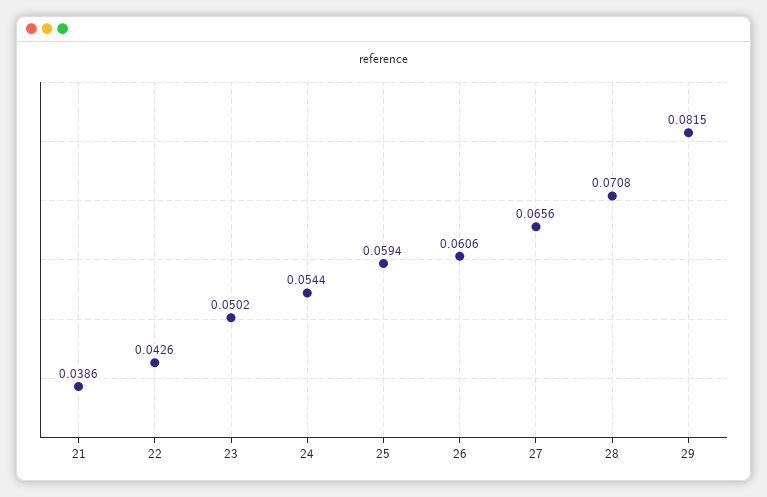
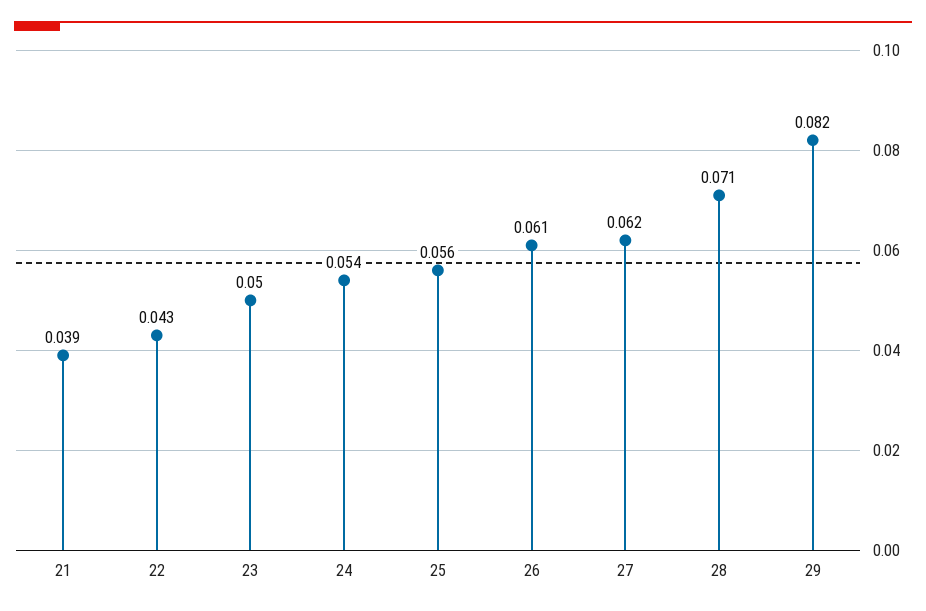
  {
    "21": 0.0386,
    "22": 0.0426,
    "23": 0.0502,
    "24": 0.0544,
-   "25": 0.0594,
+   "25": 0.056,
    "26": 0.0606,
-   "27": 0.0656,
+   "27": 0.062,
    "28": 0.0708,
    "29": 0.0815
  }

